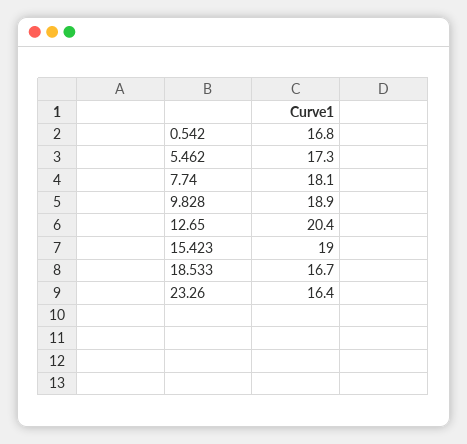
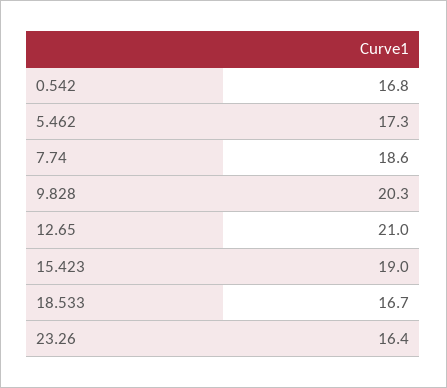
  {
    "0.542": 16.8,
    "5.462": 17.3,
-   "7.74": 18.1,
+   "7.74": 18.6,
-   "9.828": 18.9,
+   "9.828": 20.3,
-   "12.65": 20.4,
+   "12.65": 21,
    "15.423": 19,
    "18.533": 16.7,
    "23.26": 16.4
  }

